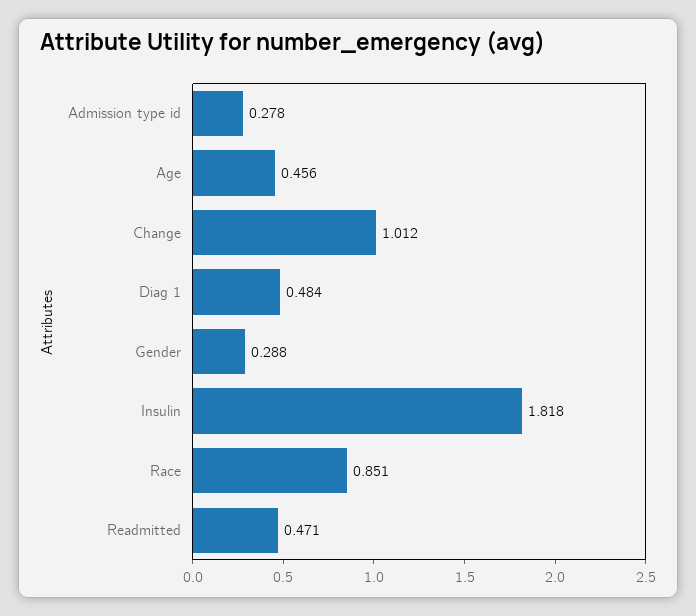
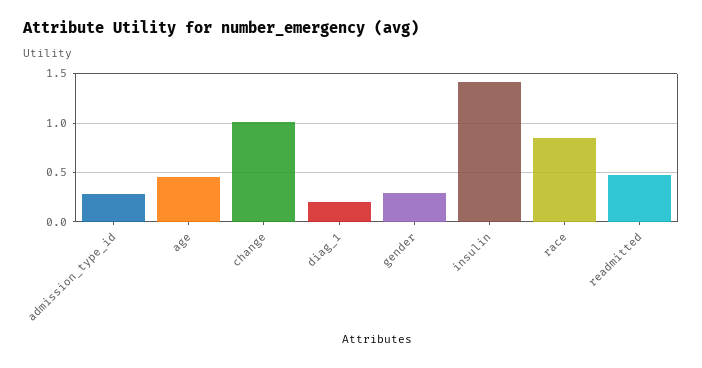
  {
    "Admission type id": 0.278,
    "Age": 0.456,
    "Change": 1.012,
-   "Diag 1": 0.484,
+   "Diag 1": 0.2,
    "Gender": 0.288,
-   "Insulin": 1.818,
+   "Insulin": 1.4,
    "Race": 0.851,
    "Readmitted": 0.471
  }

